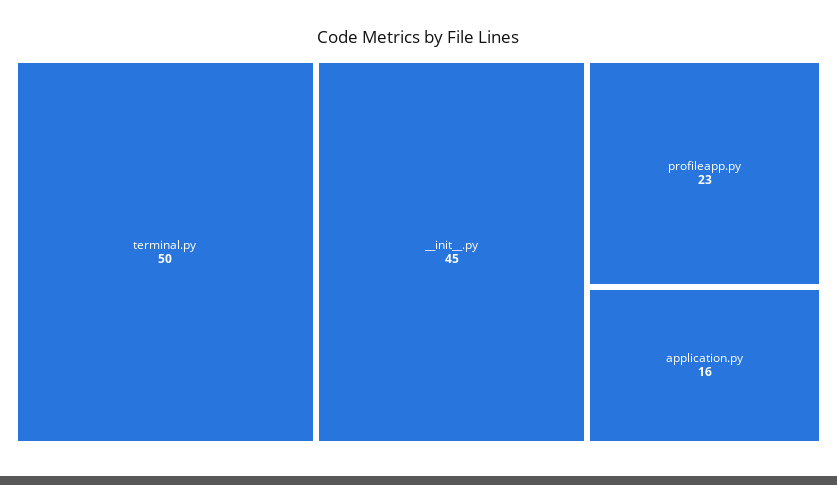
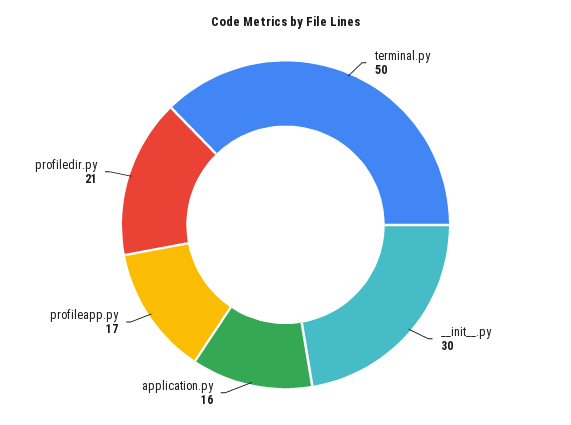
  {
    "terminal.py": 50,
-   "__init__.py": 45,
+   "__init__.py": 30,
-   "profileapp.py": 23,
+   "profileapp.py": 17,
-   "application.py": 16
+   "application.py": 16,
+   "profiledir.py": 21
  }

